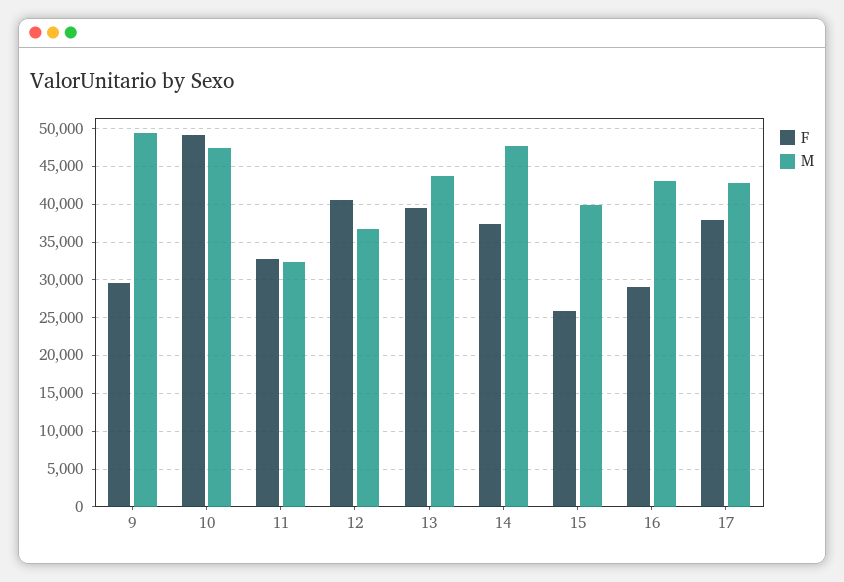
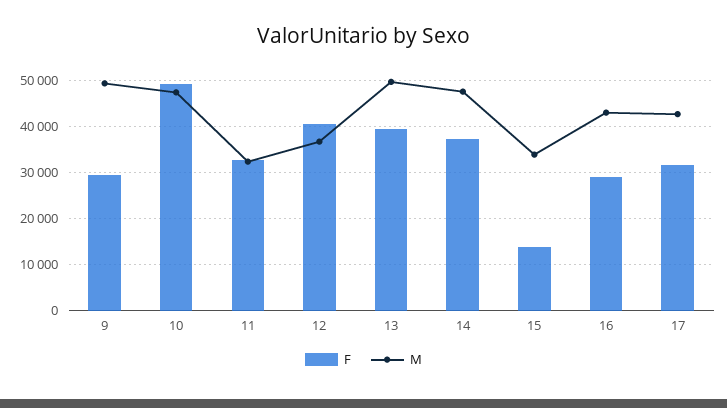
  {
    "F": {
      "9": 30000,
      "10": 49000,
      "11": 33000,
      "12": 41000,
      "13": 39000,
      "14": 37000,
-     "15": 26000,
+     "15": 14000,
      "16": 29000,
-     "17": 38000
+     "17": 32000
    },
    "M": {
      "9": 49000,
      "10": 48000,
      "11": 32000,
      "12": 37000,
-     "13": 44000,
+     "13": 50000,
      "14": 48000,
-     "15": 40000,
+     "15": 34000,
      "16": 43000,
      "17": 43000
    }
  }

